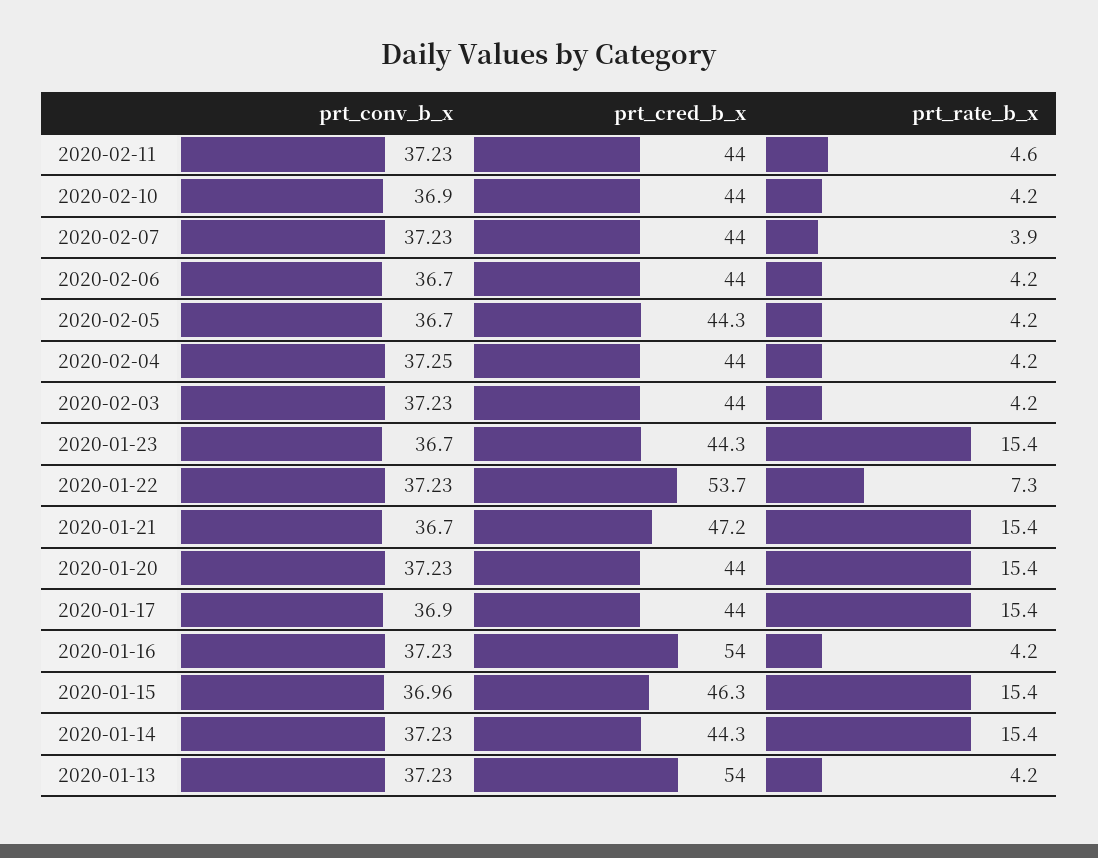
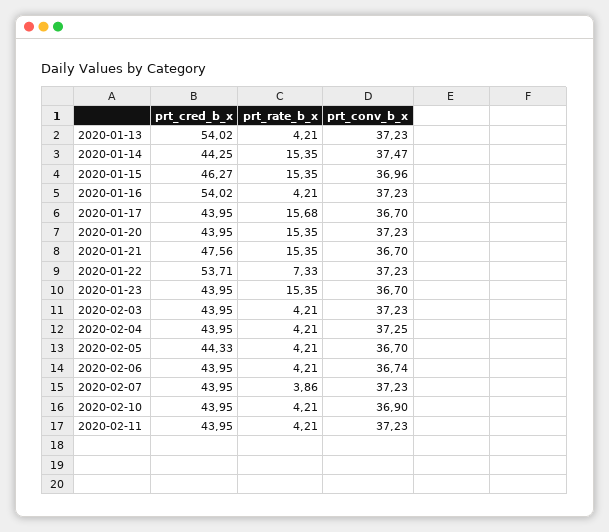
  {
    "prt_conv_b_x": {
      "2020-02-11": 37.23,
      "2020-02-10": 36.9,
      "2020-02-07": 37.23,
-     "2020-02-06": 36.7,
+     "2020-02-06": 36.74,
      "2020-02-05": 36.7,
      "2020-02-04": 37.25,
      "2020-02-03": 37.23,
      "2020-01-23": 36.7,
      "2020-01-22": 37.23,
      "2020-01-21": 36.7,
      "2020-01-20": 37.23,
-     "2020-01-17": 36.9,
+     "2020-01-17": 36.7,
      "2020-01-16": 37.23,
      "2020-01-15": 36.96,
-     "2020-01-14": 37.23,
+     "2020-01-14": 37.47,
      "2020-01-13": 37.23
    },
    "prt_cred_b_x": {
      "2020-02-11": 43.95,
      "2020-02-10": 43.95,
      "2020-02-07": 43.95,
      "2020-02-06": 43.95,
      "2020-02-05": 44.33,
      "2020-02-04": 43.95,
      "2020-02-03": 43.95,
-     "2020-01-23": 44.3,
+     "2020-01-23": 43.95,
      "2020-01-22": 53.71,
-     "2020-01-21": 47.2,
+     "2020-01-21": 47.56,
      "2020-01-20": 43.95,
      "2020-01-17": 43.95,
      "2020-01-16": 54.02,
      "2020-01-15": 46.27,
      "2020-01-14": 44.25,
      "2020-01-13": 54.02
    },
    "prt_rate_b_x": {
-     "2020-02-11": 4.6,
+     "2020-02-11": 4.21,
      "2020-02-10": 4.21,
      "2020-02-07": 3.86,
      "2020-02-06": 4.21,
      "2020-02-05": 4.21,
      "2020-02-04": 4.21,
      "2020-02-03": 4.21,
      "2020-01-23": 15.35,
      "2020-01-22": 7.33,
      "2020-01-21": 15.35,
      "2020-01-20": 15.35,
-     "2020-01-17": 15.4,
+     "2020-01-17": 15.68,
      "2020-01-16": 4.21,
      "2020-01-15": 15.35,
      "2020-01-14": 15.35,
      "2020-01-13": 4.21
    }
  }

